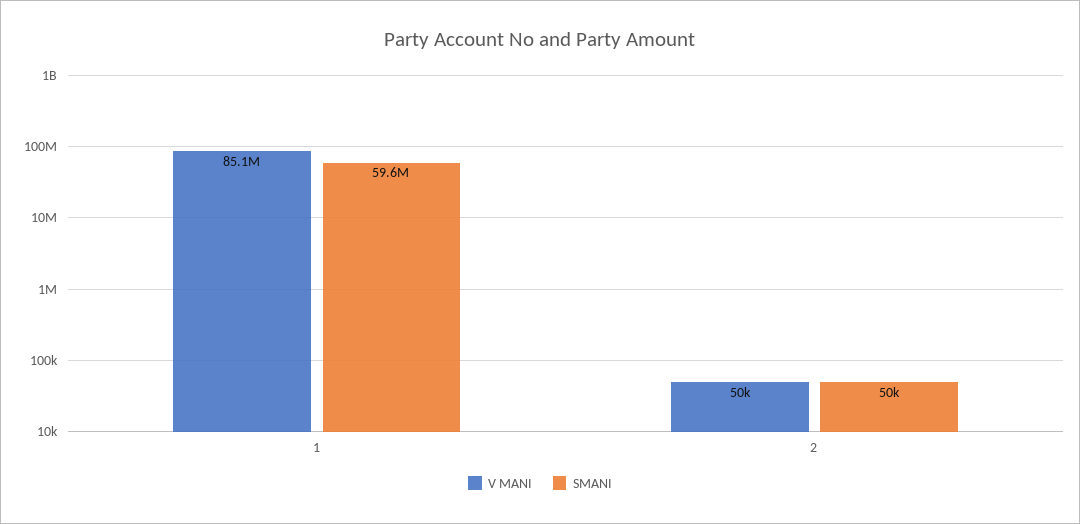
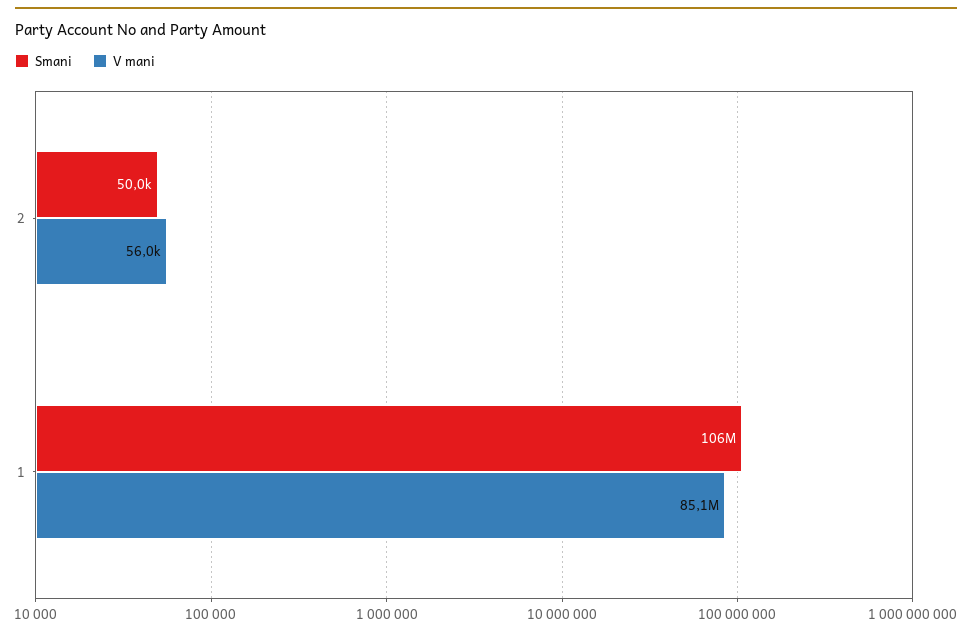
  {
    "V MANI": {
      "1": 85100000,
-     "2": 50000
+     "2": 56000
    },
    "SMANI": {
-     "1": 59600000,
+     "1": 106000000,
      "2": 50000
    }
  }

